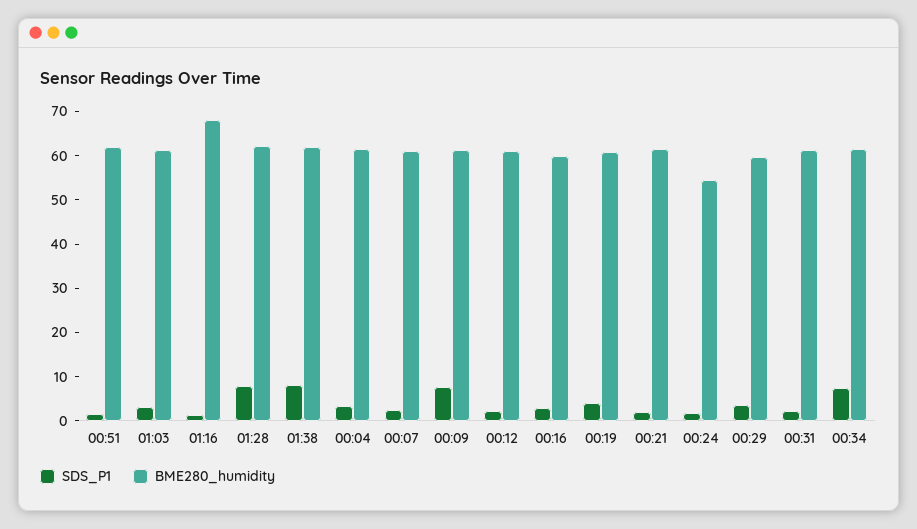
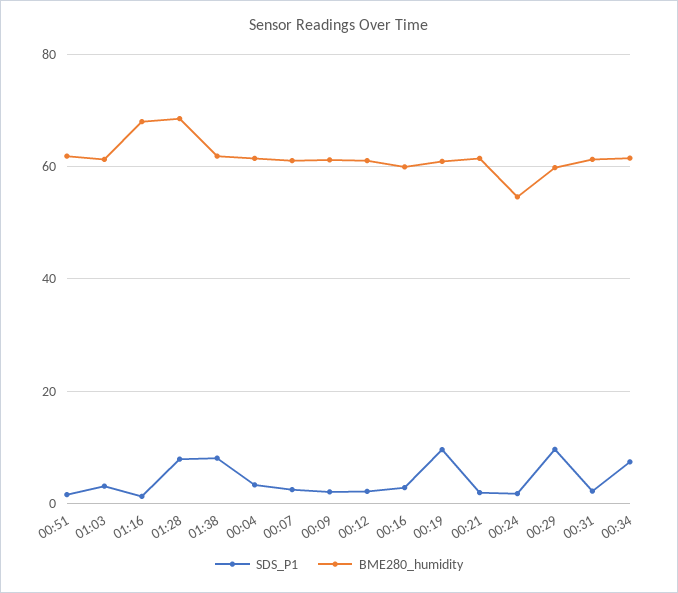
  {
    "SDS_P1": {
      "00:51": 2,
      "01:03": 4,
      "01:16": 2,
      "01:28": 8,
      "01:38": 8,
      "00:04": 4,
      "00:07": 2,
-     "00:09": 8,
+     "00:09": 2,
      "00:12": 2,
      "00:16": 2,
-     "00:19": 4,
+     "00:19": 10,
      "00:21": 2,
      "00:24": 2,
-     "00:29": 4,
+     "00:29": 10,
      "00:31": 2,
      "00:34": 8
    },
    "BME280_humidity": {
      "00:51": 62,
      "01:03": 62,
      "01:16": 68,
-     "01:28": 62,
+     "01:28": 68,
      "01:38": 62,
      "00:04": 62,
      "00:07": 62,
      "00:09": 62,
      "00:12": 62,
      "00:16": 60,
      "00:19": 60,
      "00:21": 62,
      "00:24": 54,
      "00:29": 60,
      "00:31": 62,
      "00:34": 62
    }
  }

